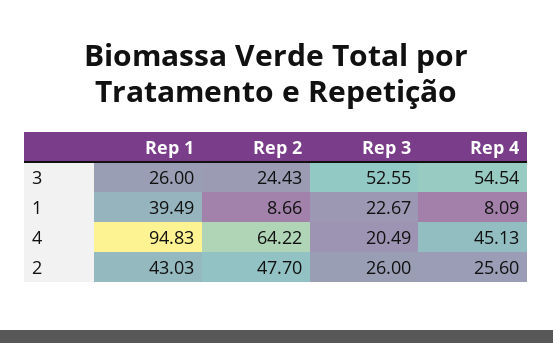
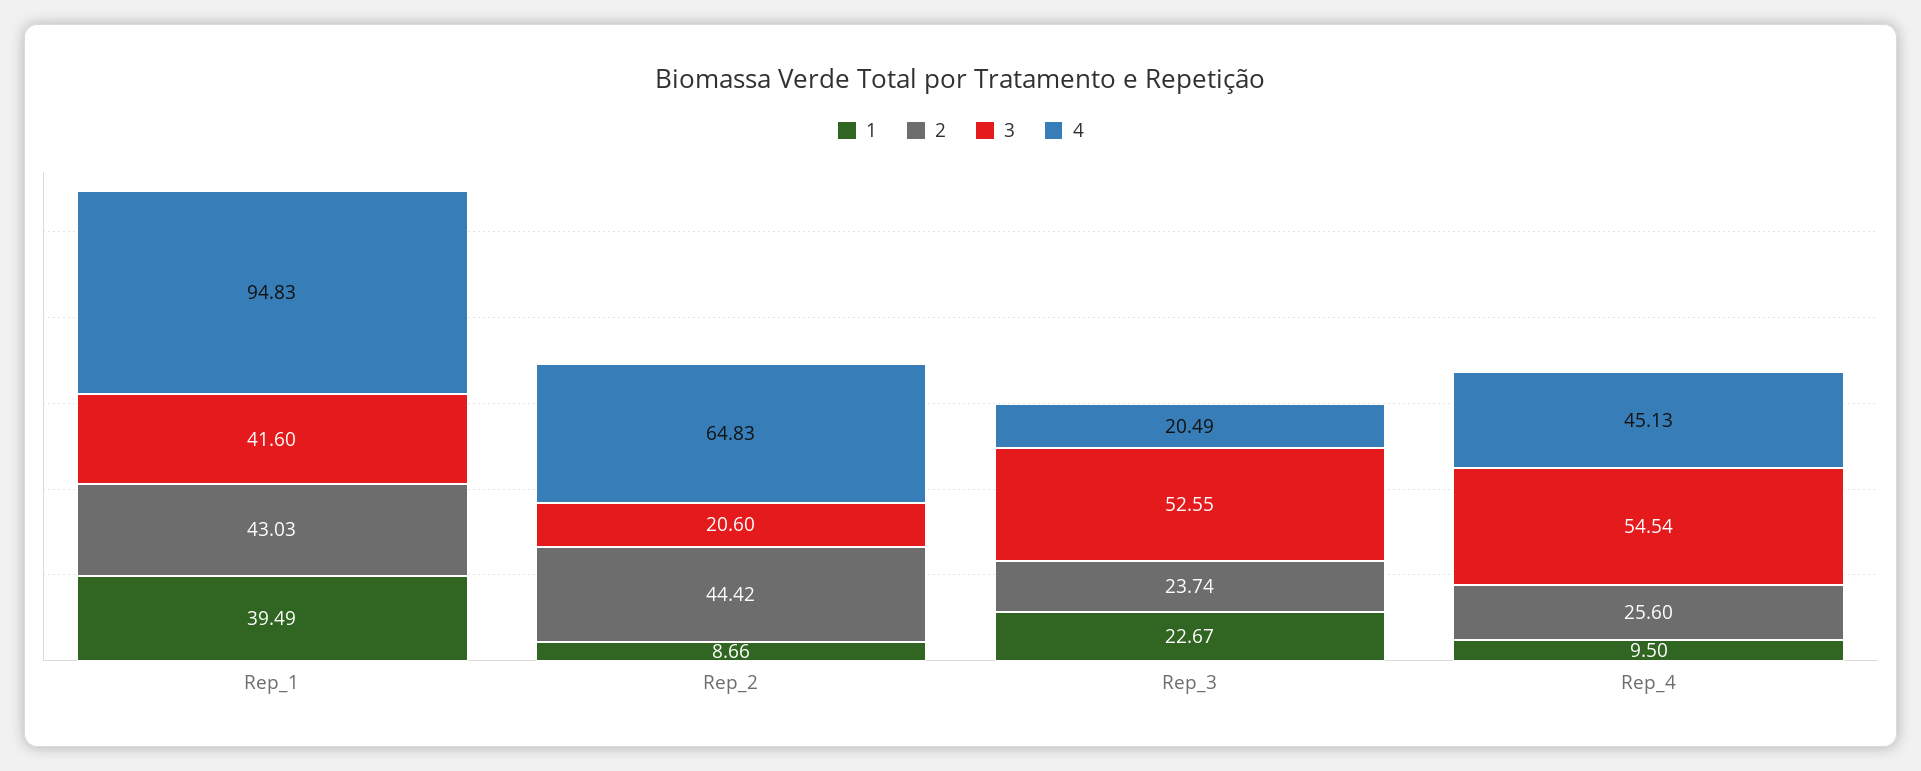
  {
    "3": {
-     "Rep 1": 26,
+     "Rep 1": 41.6,
-     "Rep 2": 24.43,
+     "Rep 2": 20.6,
      "Rep 3": 52.55,
      "Rep 4": 54.54
    },
    "1": {
      "Rep 1": 39.49,
      "Rep 2": 8.66,
      "Rep 3": 22.67,
-     "Rep 4": 8.09
+     "Rep 4": 9.5
    },
    "4": {
      "Rep 1": 94.83,
-     "Rep 2": 64.22,
+     "Rep 2": 64.83,
      "Rep 3": 20.49,
      "Rep 4": 45.13
    },
    "2": {
      "Rep 1": 43.03,
-     "Rep 2": 47.7,
+     "Rep 2": 44.42,
-     "Rep 3": 26,
+     "Rep 3": 23.74,
      "Rep 4": 25.6
    }
  }

